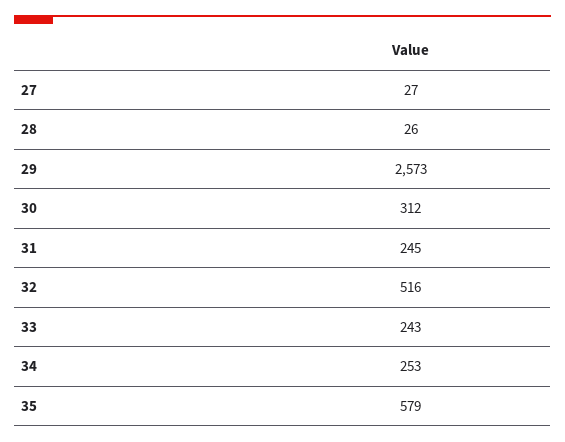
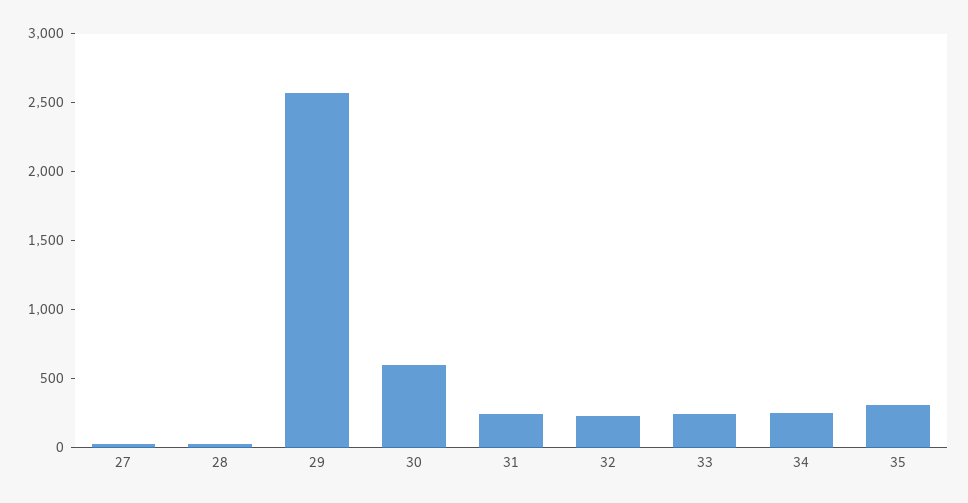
  {
    "27": 27,
    "28": 26,
    "29": 2573,
-   "30": 312,
+   "30": 600,
    "31": 245,
-   "32": 516,
+   "32": 200,
    "33": 243,
    "34": 253,
-   "35": 579
+   "35": 300
  }

